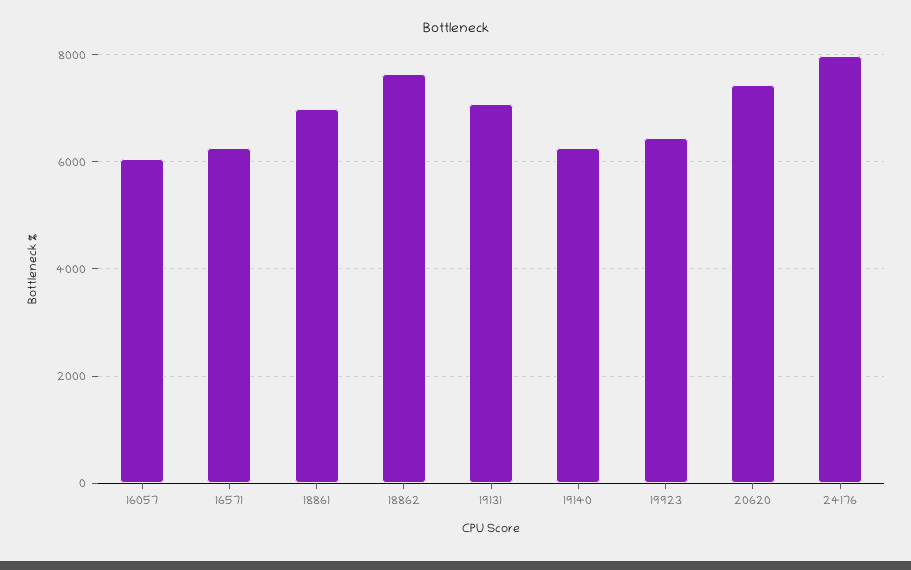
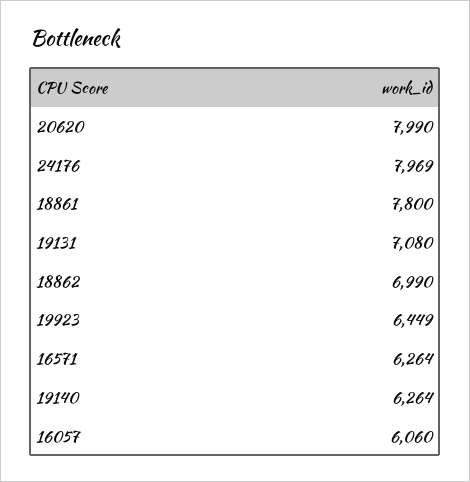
  {
    "16057": 6060,
    "16571": 6264,
-   "18861": 7000,
+   "18861": 7800,
-   "18862": 7600,
+   "18862": 6990,
    "19131": 7080,
    "19140": 6264,
    "19923": 6449,
-   "20620": 7400,
+   "20620": 7990,
    "24176": 7969
  }

